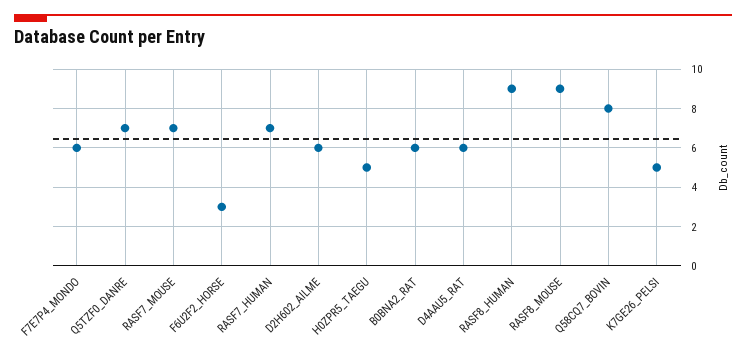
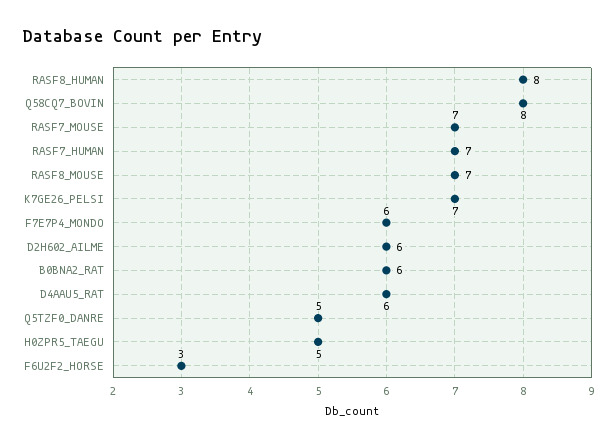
  {
    "F7E7P4_MONDO": 6,
-   "Q5TZF0_DANRE": 7,
+   "Q5TZF0_DANRE": 5,
    "RASF7_MOUSE": 7,
    "F6U2F2_HORSE": 3,
    "RASF7_HUMAN": 7,
    "D2H602_AILME": 6,
    "H0ZPR5_TAEGU": 5,
    "B0BNA2_RAT": 6,
    "D4AAU5_RAT": 6,
-   "RASF8_HUMAN": 9,
+   "RASF8_HUMAN": 8,
-   "RASF8_MOUSE": 9,
+   "RASF8_MOUSE": 7,
    "Q58CQ7_BOVIN": 8,
-   "K7GE26_PELSI": 5
+   "K7GE26_PELSI": 7
  }

